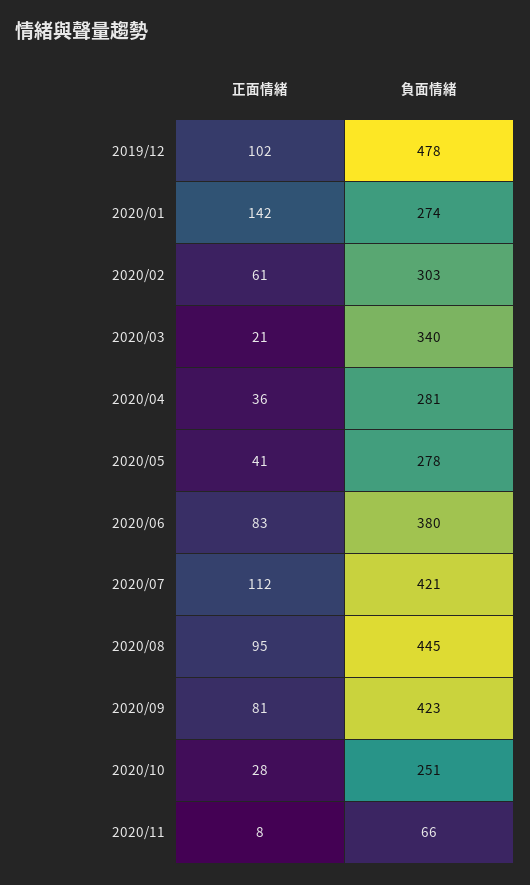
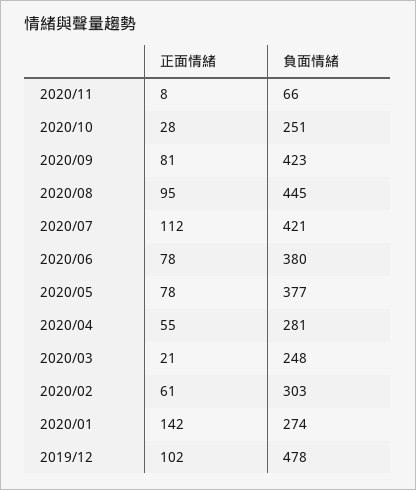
  {
    "正面情緒": {
      "2019/12": 102,
      "2020/01": 142,
      "2020/02": 61,
      "2020/03": 21,
-     "2020/04": 36,
+     "2020/04": 55,
-     "2020/05": 41,
+     "2020/05": 78,
-     "2020/06": 83,
+     "2020/06": 78,
      "2020/07": 112,
      "2020/08": 95,
      "2020/09": 81,
      "2020/10": 28,
      "2020/11": 8
    },
    "負面情緒": {
      "2019/12": 478,
      "2020/01": 274,
      "2020/02": 303,
-     "2020/03": 340,
+     "2020/03": 248,
      "2020/04": 281,
-     "2020/05": 278,
+     "2020/05": 377,
      "2020/06": 380,
      "2020/07": 421,
      "2020/08": 445,
      "2020/09": 423,
      "2020/10": 251,
      "2020/11": 66
    }
  }

